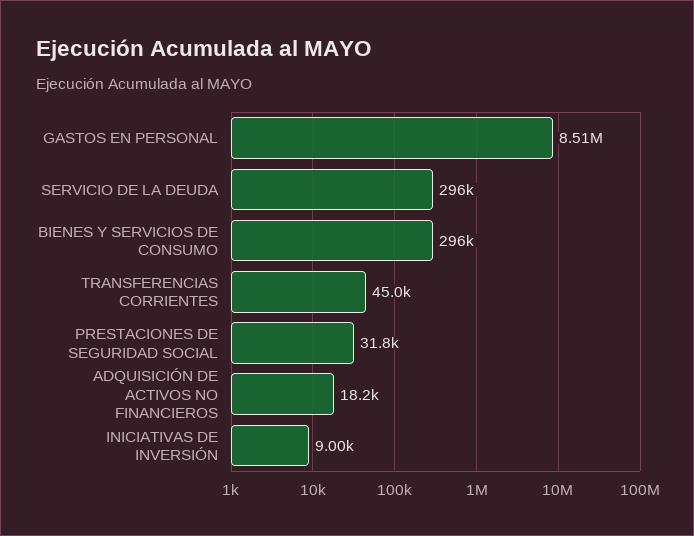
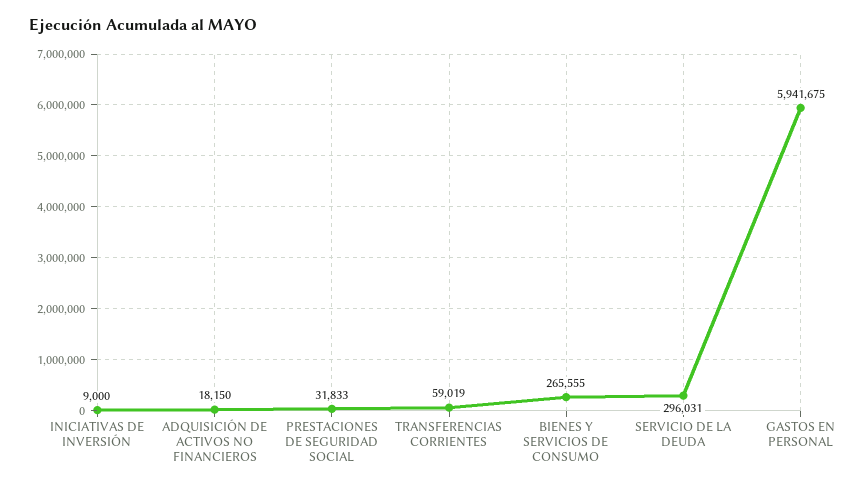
  {
-   "GASTOS EN PERSONAL": 8510000,
+   "GASTOS EN PERSONAL": 5941675,
    "SERVICIO DE LA DEUDA": 296031,
-   "BIENES Y SERVICIOS DE CONSUMO": 296000,
+   "BIENES Y SERVICIOS DE CONSUMO": 265555,
-   "TRANSFERENCIAS CORRIENTES": 45000,
+   "TRANSFERENCIAS CORRIENTES": 59019,
    "PRESTACIONES DE SEGURIDAD SOCIAL": 31833,
    "ADQUISICIÓN DE ACTIVOS NO FINANCIEROS": 18150,
    "INICIATIVAS DE INVERSIÓN": 9000
  }

